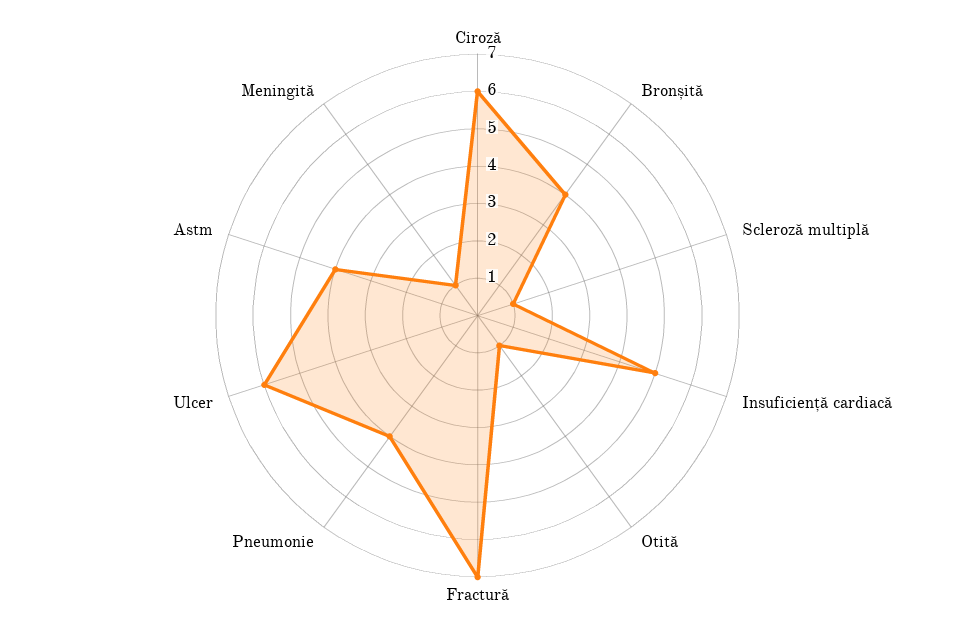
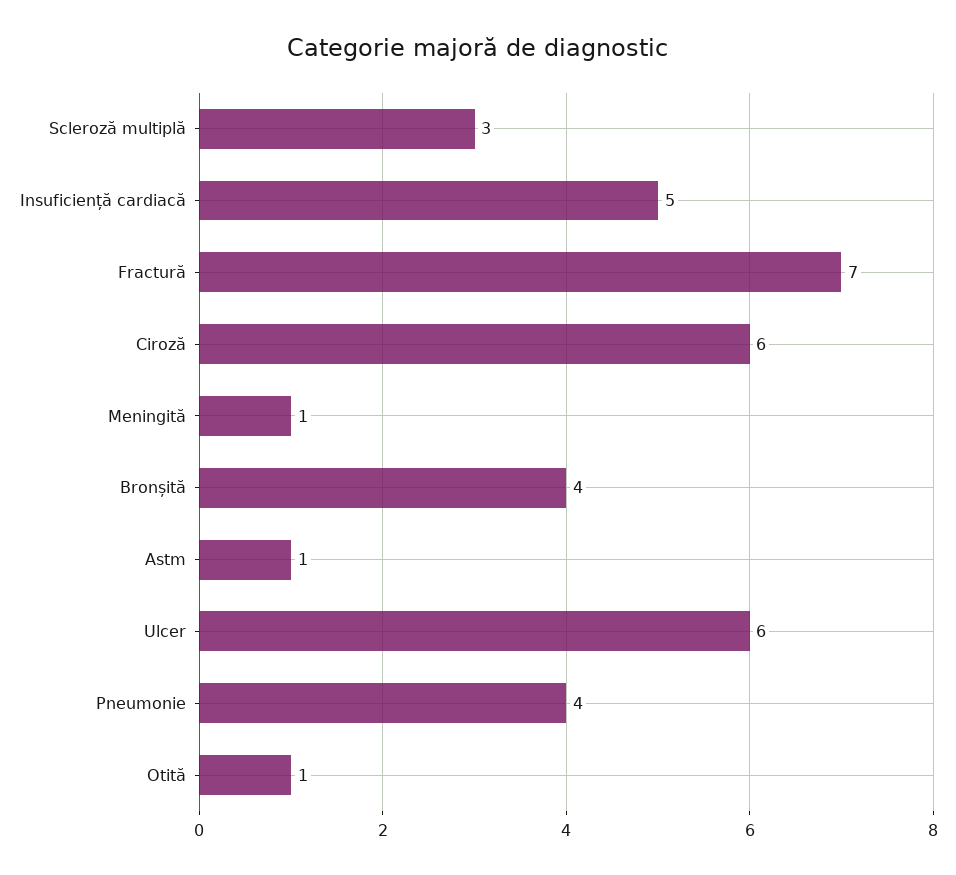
  {
    "Ciroză": 6,
    "Bronșită": 4,
-   "Scleroză multiplă": 1,
+   "Scleroză multiplă": 3,
    "Insuficiență cardiacă": 5,
    "Otită": 1,
    "Fractură": 7,
    "Pneumonie": 4,
    "Ulcer": 6,
-   "Astm": 4,
+   "Astm": 1,
    "Meningită": 1
  }

